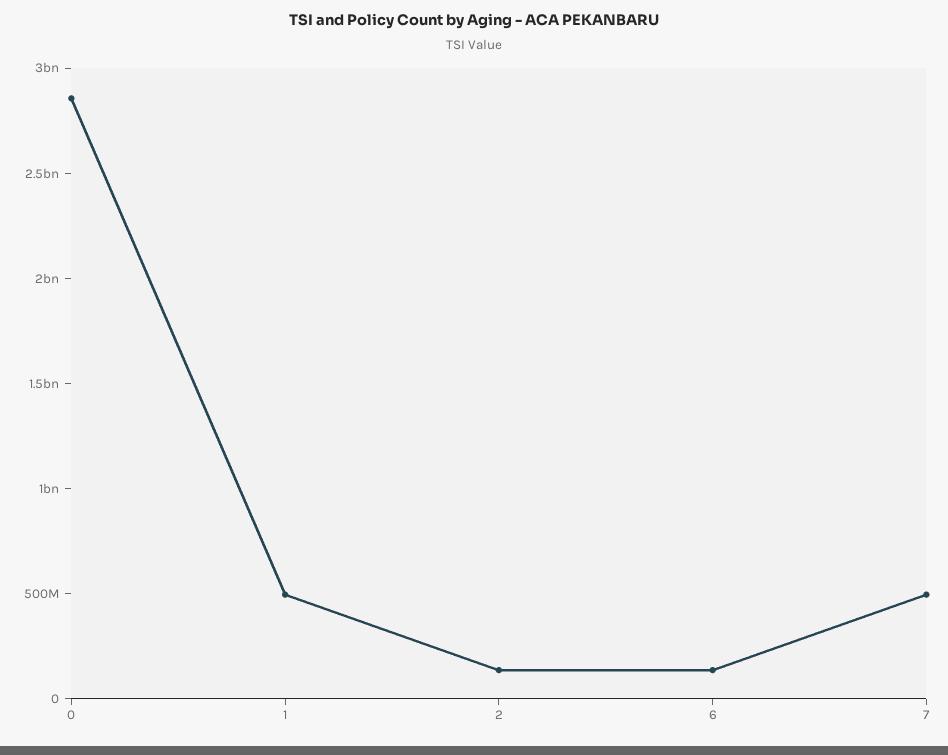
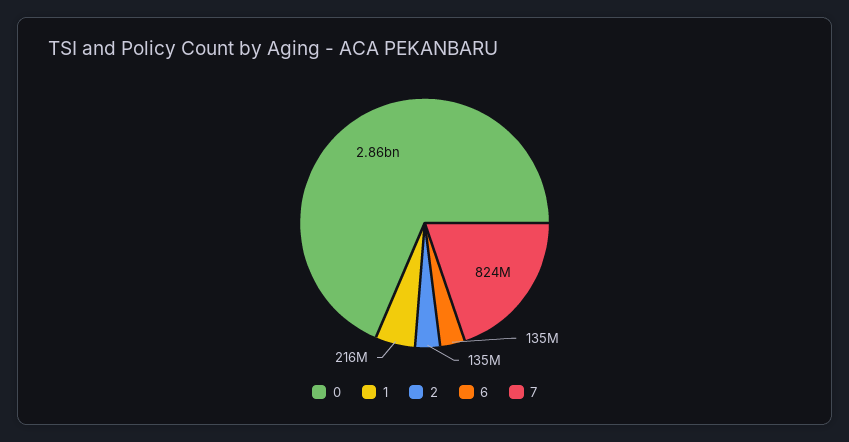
  {
    "0": 2860000000,
-   "1": 500000000,
+   "1": 216000000,
    "2": 135000000,
    "6": 135000000,
-   "7": 500000000
+   "7": 824000000
  }

